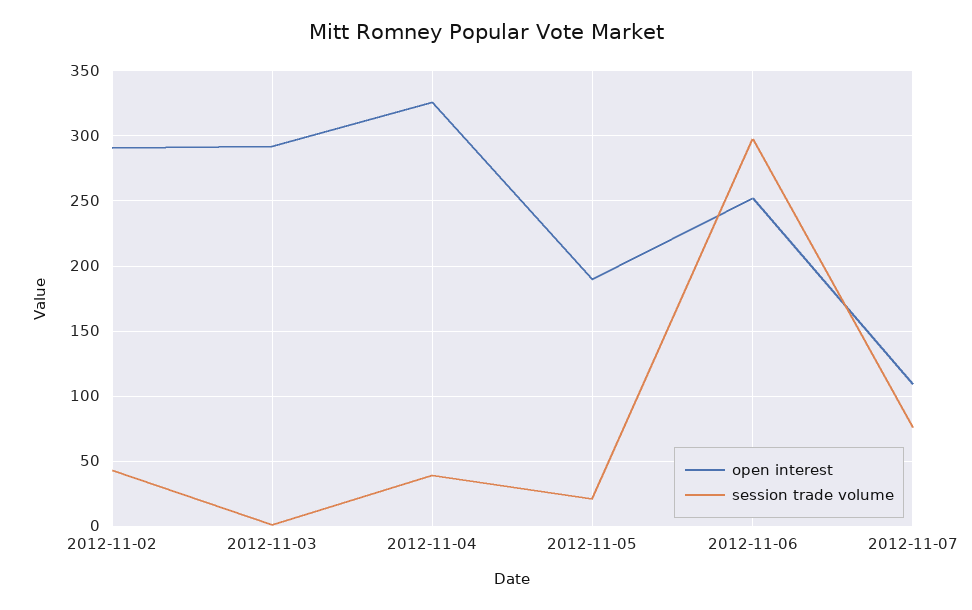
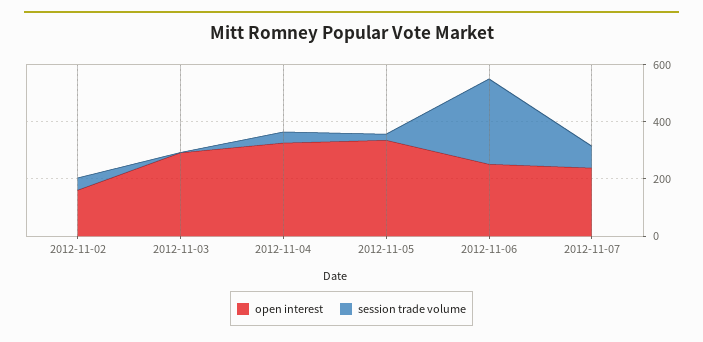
  {
    "open interest": {
-     "2012-11-02": 290,
+     "2012-11-02": 150,
      "2012-11-03": 290,
      "2012-11-04": 325,
-     "2012-11-05": 190,
+     "2012-11-05": 350,
      "2012-11-06": 250,
-     "2012-11-07": 110
+     "2012-11-07": 250
    },
    "session trade volume": {
      "2012-11-02": 45,
      "2012-11-03": 0,
      "2012-11-04": 40,
      "2012-11-05": 20,
      "2012-11-06": 300,
      "2012-11-07": 75
    }
  }

